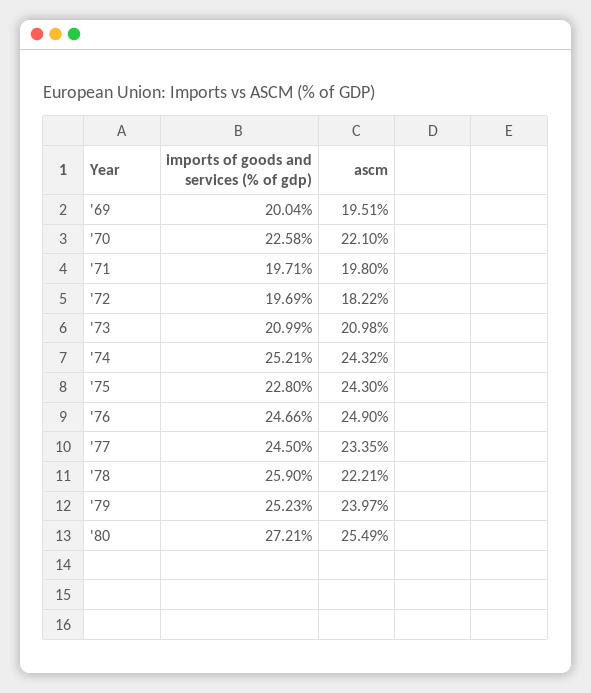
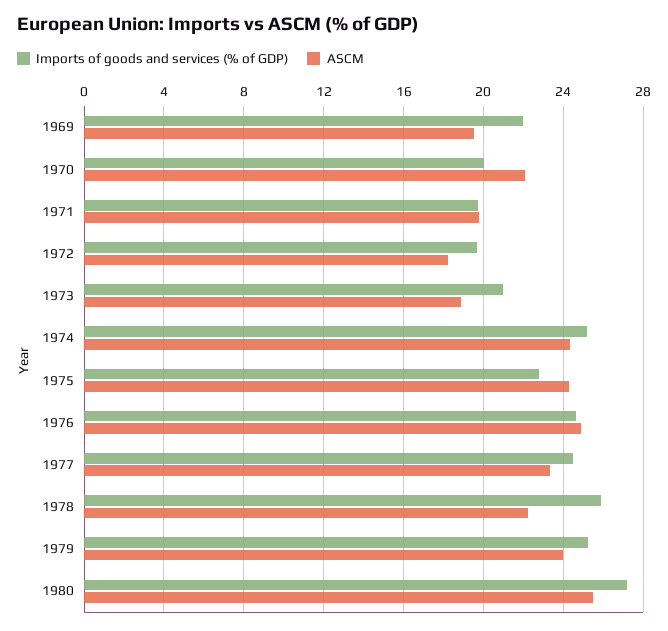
  {
    "imports of goods and services (% of gdp)": {
-     "'69": 20.04,
+     "'69": 22,
-     "'70": 22.58,
+     "'70": 20,
      "'71": 19.71,
      "'72": 19.69,
      "'73": 20.99,
      "'74": 25.21,
      "'75": 22.8,
      "'76": 24.66,
      "'77": 24.5,
      "'78": 25.9,
      "'79": 25.23,
      "'80": 27.21
    },
    "ascm": {
      "'69": 19.51,
      "'70": 22.1,
      "'71": 19.8,
      "'72": 18.22,
-     "'73": 20.98,
+     "'73": 19,
      "'74": 24.32,
      "'75": 24.3,
      "'76": 24.9,
      "'77": 23.35,
      "'78": 22.21,
      "'79": 23.97,
      "'80": 25.49
    }
  }

